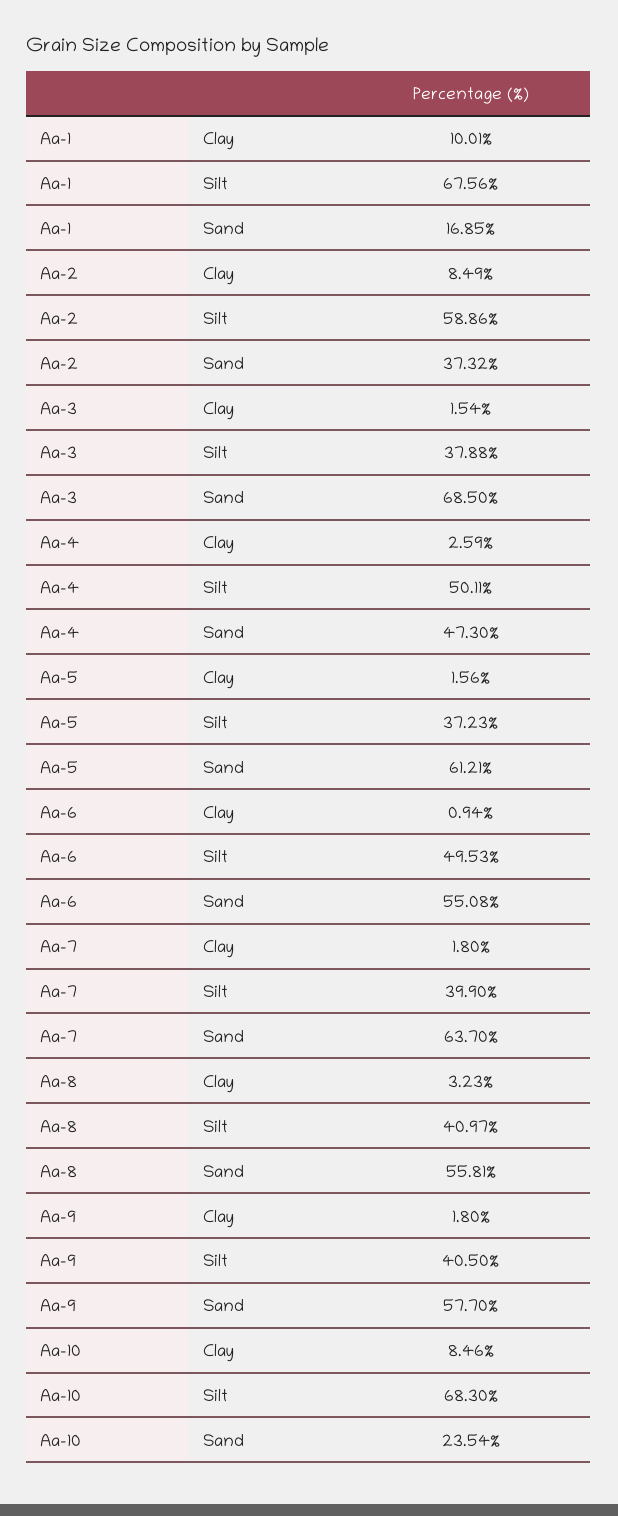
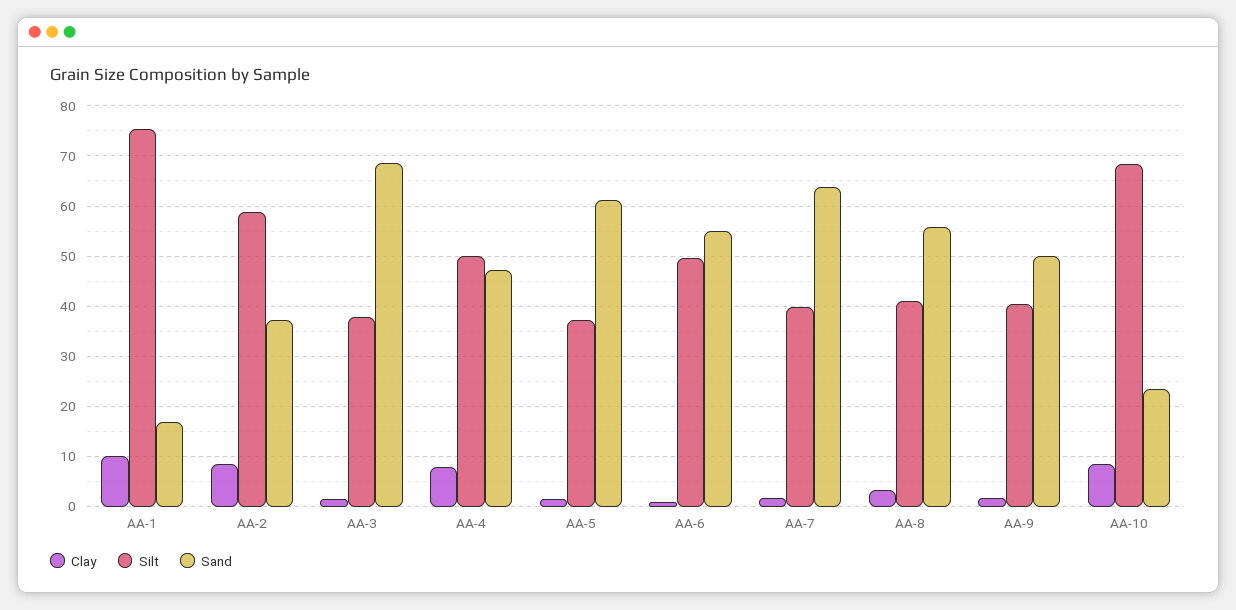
  {
    "Clay": {
      "Aa-1": 10.01,
      "Aa-2": 8.49,
      "Aa-3": 1.54,
-     "Aa-4": 2.59,
+     "Aa-4": 8,
      "Aa-5": 1.56,
      "Aa-6": 0.94,
      "Aa-7": 1.8,
      "Aa-8": 3.23,
      "Aa-9": 1.8,
      "Aa-10": 8.46
    },
    "Silt": {
-     "Aa-1": 67.56,
+     "Aa-1": 76,
      "Aa-2": 58.86,
      "Aa-3": 37.88,
      "Aa-4": 50.11,
      "Aa-5": 37.23,
      "Aa-6": 49.53,
      "Aa-7": 39.9,
      "Aa-8": 40.97,
      "Aa-9": 40.5,
      "Aa-10": 68.3
    },
    "Sand": {
      "Aa-1": 16.85,
      "Aa-2": 37.32,
      "Aa-3": 68.5,
      "Aa-4": 47.3,
      "Aa-5": 61.21,
      "Aa-6": 55.08,
      "Aa-7": 63.7,
      "Aa-8": 55.81,
-     "Aa-9": 57.7,
+     "Aa-9": 50,
      "Aa-10": 23.54
    }
  }

